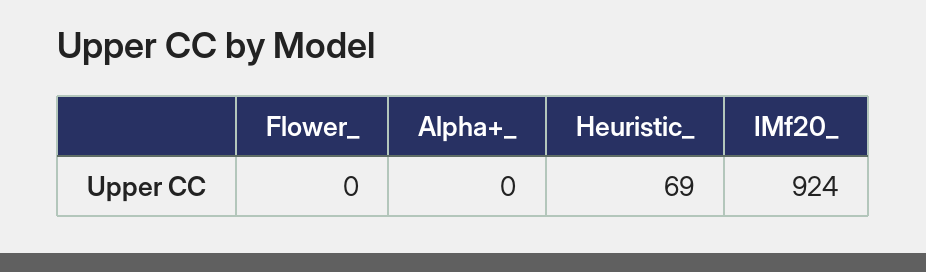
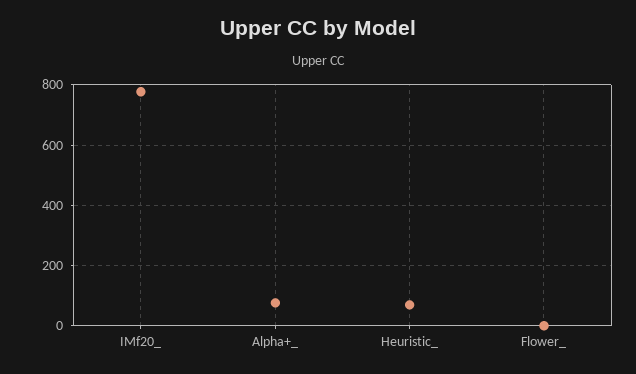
  {
    "Flower_": 0,
-   "Alpha+_": 0,
+   "Alpha+_": 80,
    "Heuristic_": 69,
-   "IMf20_": 924
+   "IMf20_": 780
  }

